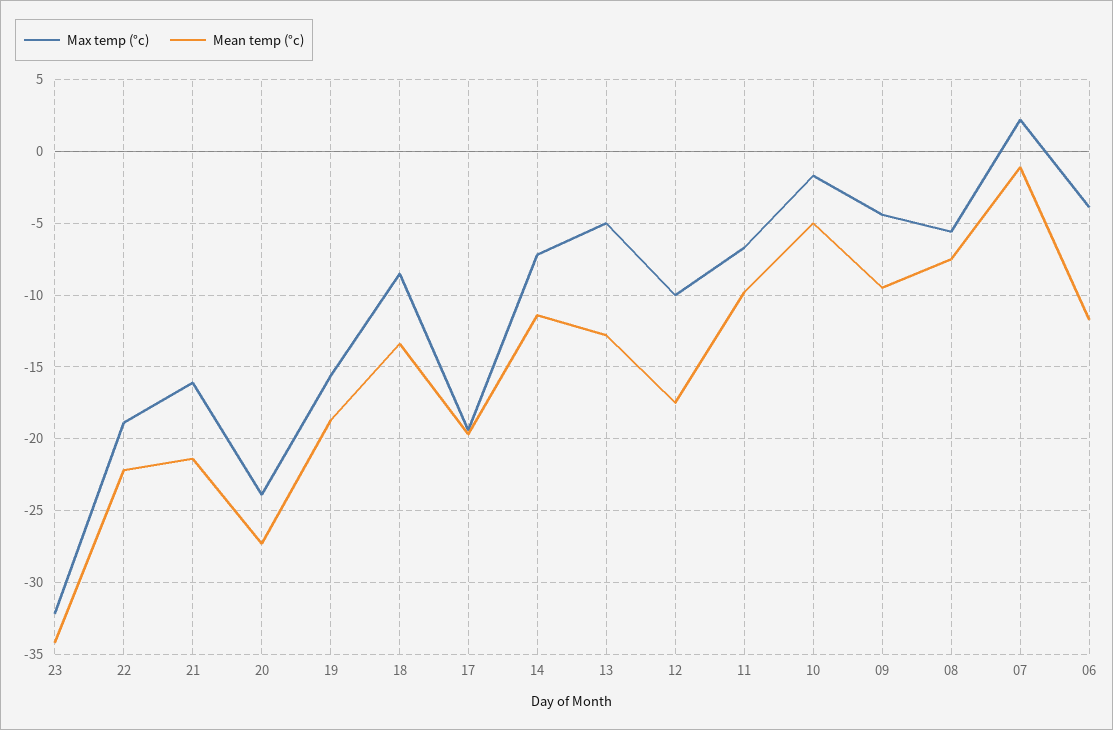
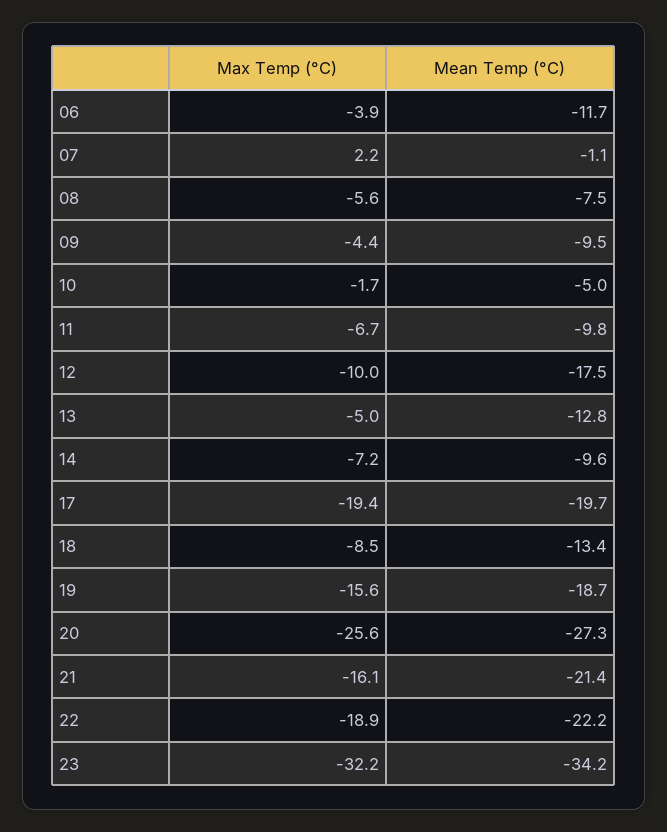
  {
    "Max temp (°c)": {
      "23": -32.2,
      "22": -18.9,
      "21": -16.1,
-     "20": -24,
+     "20": -25.6,
      "19": -15.6,
      "18": -8.5,
      "17": -19.4,
      "14": -7.2,
      "13": -5,
      "12": -10,
      "11": -6.7,
      "10": -1.7,
      "09": -4.4,
      "08": -5.6,
      "07": 2.2,
      "06": -3.9
    },
    "Mean temp (°c)": {
      "23": -34.2,
      "22": -22.2,
      "21": -21.4,
      "20": -27.3,
      "19": -18.7,
      "18": -13.4,
      "17": -19.7,
-     "14": -11.5,
+     "14": -9.6,
      "13": -12.8,
      "12": -17.5,
      "11": -9.8,
      "10": -5,
      "09": -9.5,
      "08": -7.5,
      "07": -1.1,
      "06": -11.7
    }
  }

